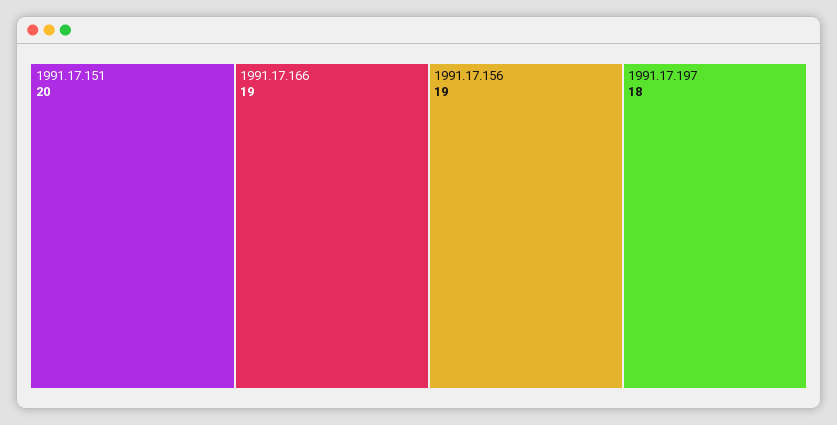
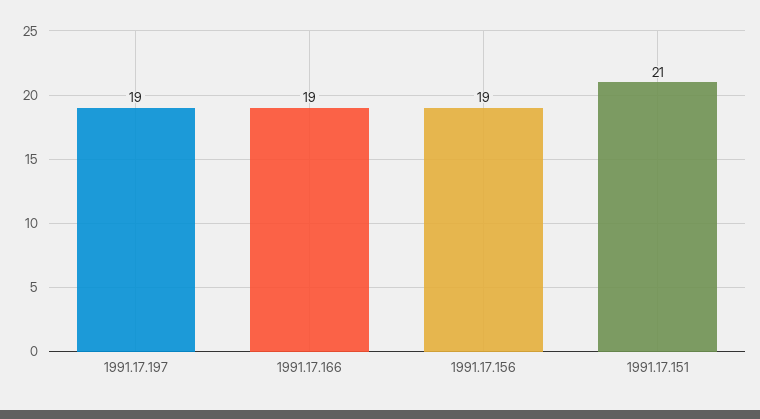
  {
-   "1991.17.151": 20,
+   "1991.17.151": 21,
    "1991.17.166": 19,
    "1991.17.156": 19,
-   "1991.17.197": 18
+   "1991.17.197": 19
  }

